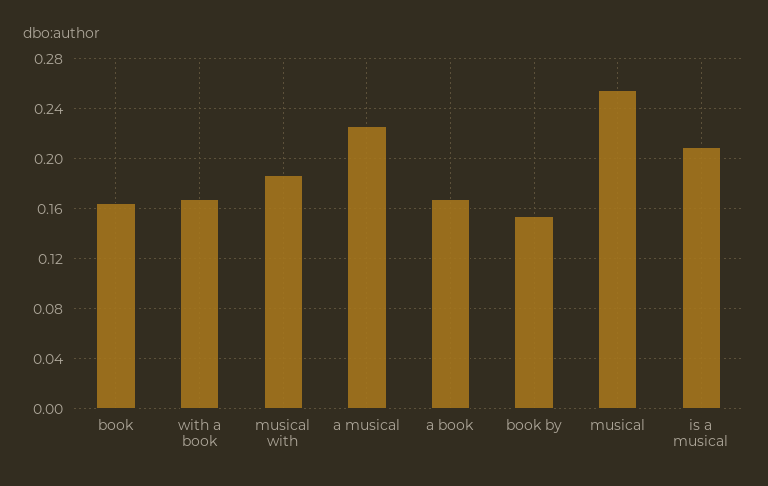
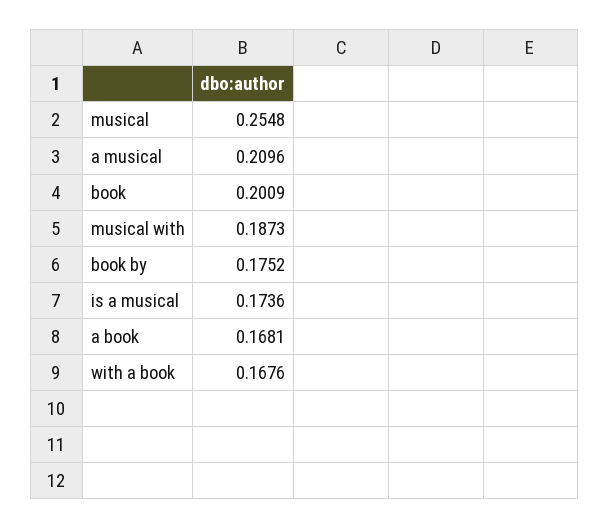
  {
-   "book": 0.165,
+   "book": 0.2009,
    "with a book": 0.1676,
    "musical with": 0.1873,
-   "a musical": 0.225,
+   "a musical": 0.2096,
    "a book": 0.1681,
-   "book by": 0.155,
+   "book by": 0.1752,
    "musical": 0.2548,
-   "is a musical": 0.21
+   "is a musical": 0.1736
  }

